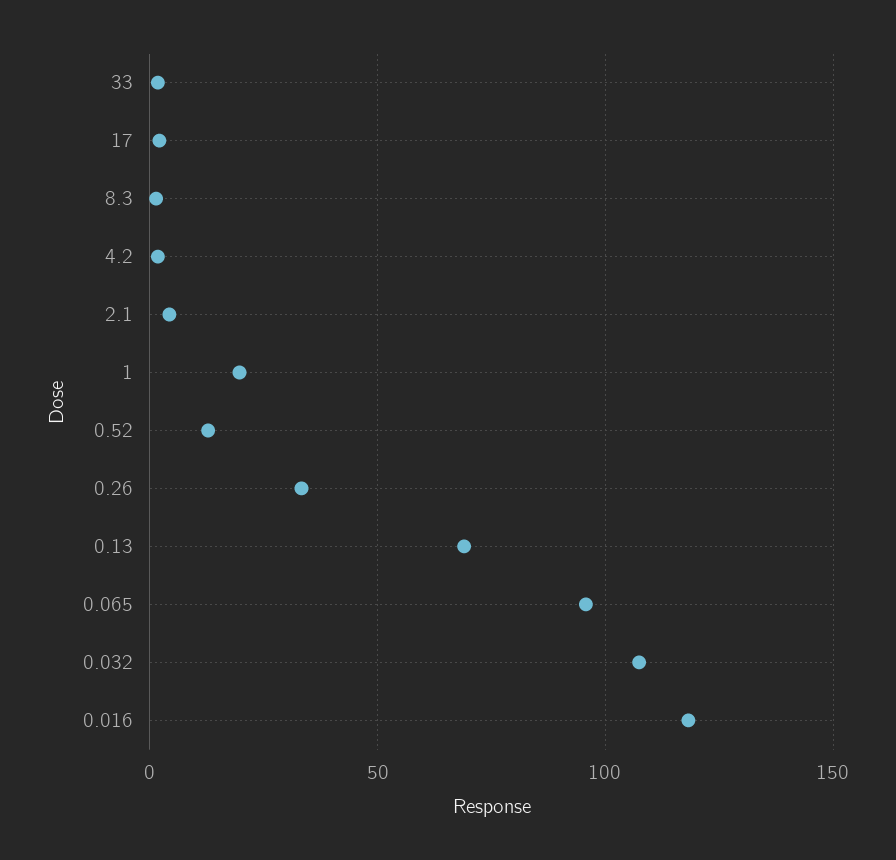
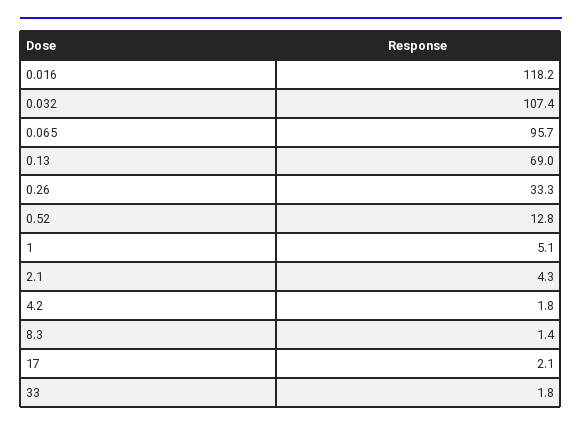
  {
    "33": 1.8,
    "17": 2.1,
    "8.3": 1.4,
    "4.2": 1.8,
    "2.1": 4.3,
-   "1": 20,
+   "1": 5.1,
    "0.52": 12.8,
    "0.26": 33.3,
    "0.13": 69,
    "0.065": 95.7,
    "0.032": 107.4,
    "0.016": 118.2
  }

